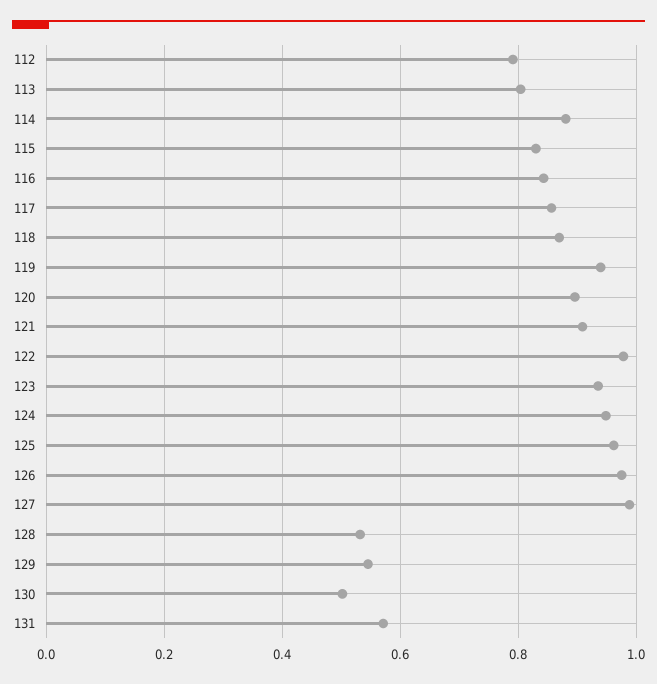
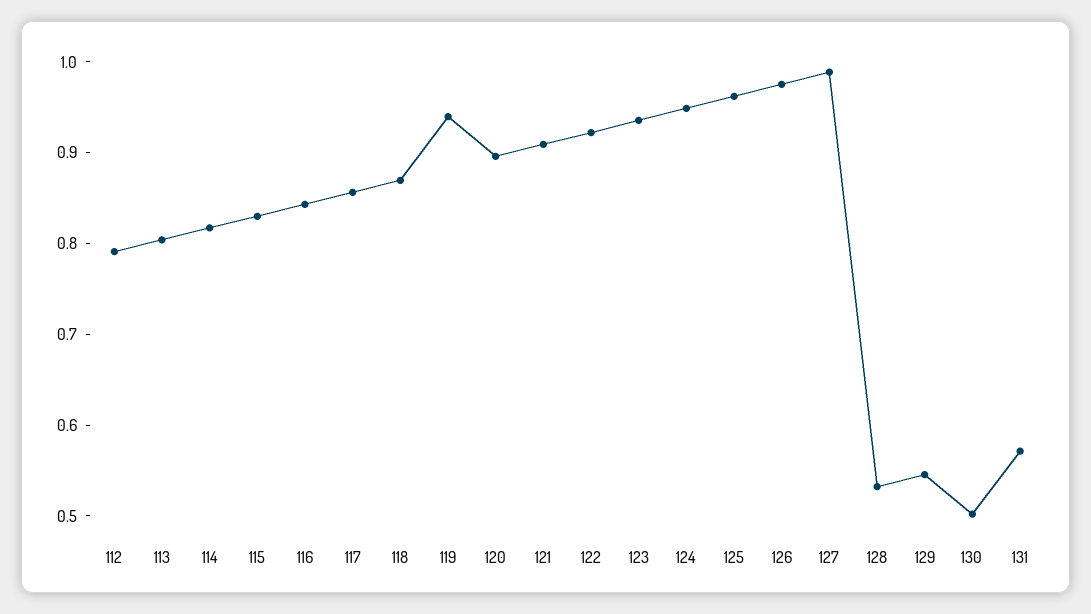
  {
    "112": 0.8,
    "113": 0.8,
-   "114": 0.88,
+   "114": 0.82,
    "115": 0.84,
    "116": 0.84,
    "117": 0.86,
    "118": 0.86,
    "119": 0.94,
    "120": 0.9,
    "121": 0.9,
-   "122": 0.98,
+   "122": 0.92,
    "123": 0.94,
    "124": 0.94,
    "125": 0.96,
    "126": 0.98,
    "127": 0.98,
    "128": 0.54,
    "129": 0.54,
    "130": 0.5,
    "131": 0.58
  }

